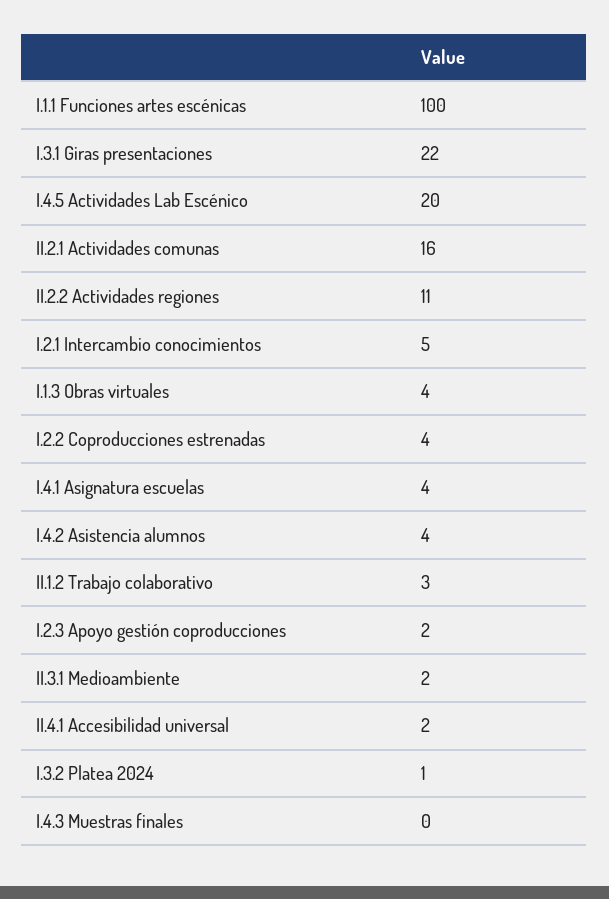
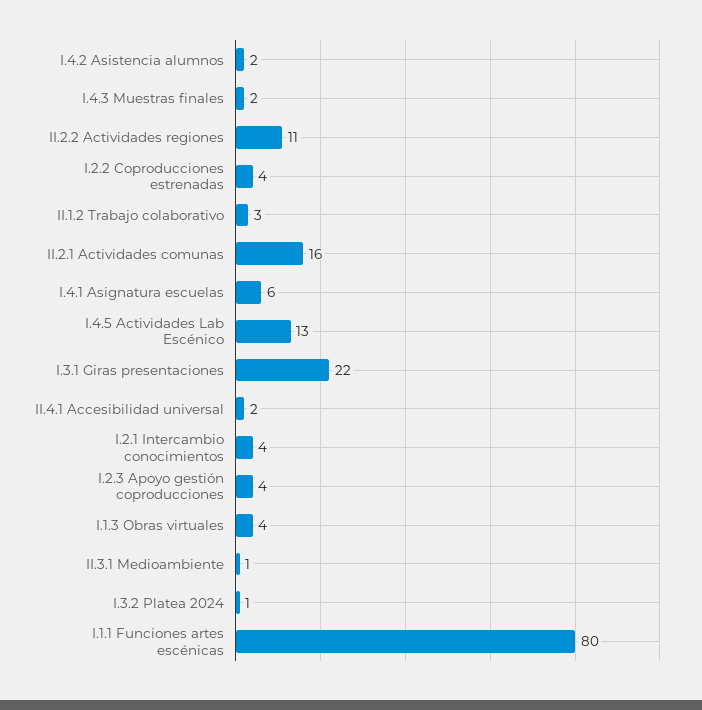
  {
-   "I.1.1 Funciones artes escénicas": 100,
+   "I.1.1 Funciones artes escénicas": 80,
    "I.3.1 Giras presentaciones": 22,
-   "I.4.5 Actividades Lab Escénico": 20,
+   "I.4.5 Actividades Lab Escénico": 13,
    "II.2.1 Actividades comunas": 16,
    "II.2.2 Actividades regiones": 11,
-   "I.2.1 Intercambio conocimientos": 5,
+   "I.2.1 Intercambio conocimientos": 4,
    "I.1.3 Obras virtuales": 4,
    "I.2.2 Coproducciones estrenadas": 4,
-   "I.4.1 Asignatura escuelas": 4,
+   "I.4.1 Asignatura escuelas": 6,
-   "I.4.2 Asistencia alumnos": 4,
+   "I.4.2 Asistencia alumnos": 2,
    "II.1.2 Trabajo colaborativo": 3,
-   "I.2.3 Apoyo gestión coproducciones": 2,
+   "I.2.3 Apoyo gestión coproducciones": 4,
-   "II.3.1 Medioambiente": 2,
+   "II.3.1 Medioambiente": 1,
    "II.4.1 Accesibilidad universal": 2,
    "I.3.2 Platea 2024": 1,
-   "I.4.3 Muestras finales": 0
+   "I.4.3 Muestras finales": 2
  }

